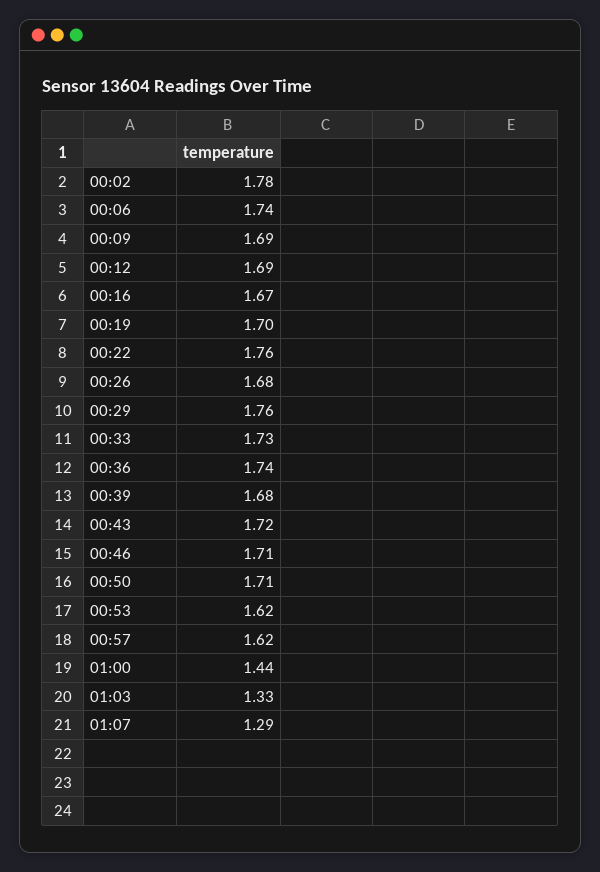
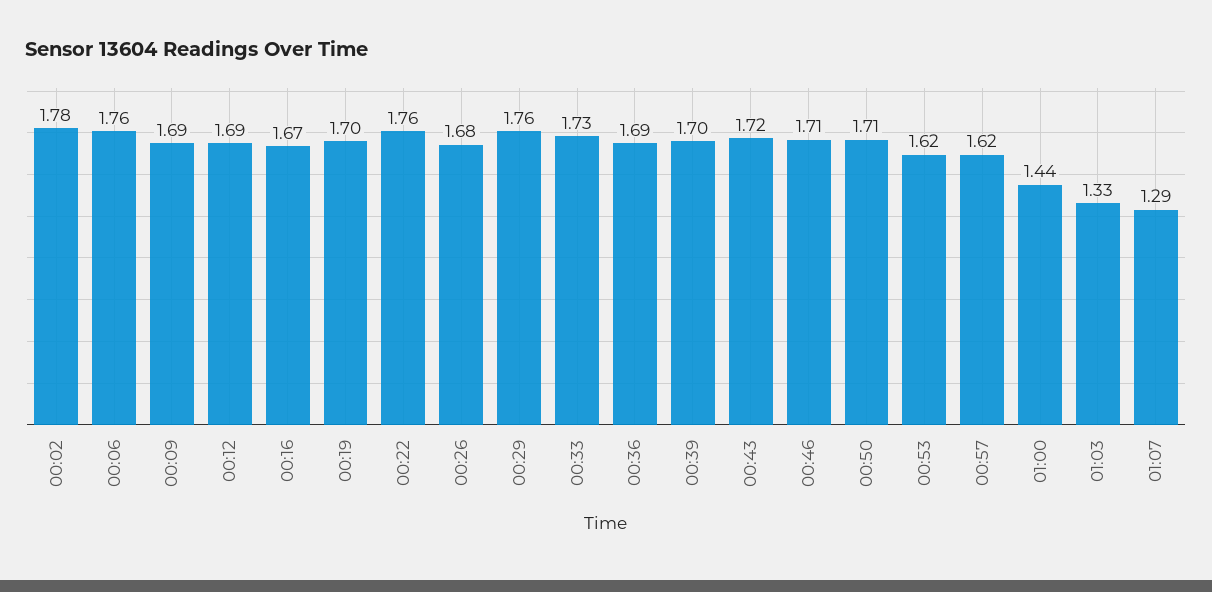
  {
    "00:02": 1.78,
-   "00:06": 1.74,
+   "00:06": 1.76,
    "00:09": 1.69,
    "00:12": 1.69,
    "00:16": 1.67,
    "00:19": 1.7,
    "00:22": 1.76,
    "00:26": 1.68,
    "00:29": 1.76,
    "00:33": 1.73,
-   "00:36": 1.74,
+   "00:36": 1.69,
-   "00:39": 1.68,
+   "00:39": 1.7,
    "00:43": 1.72,
    "00:46": 1.71,
    "00:50": 1.71,
    "00:53": 1.62,
    "00:57": 1.62,
    "01:00": 1.44,
    "01:03": 1.33,
    "01:07": 1.29
  }

